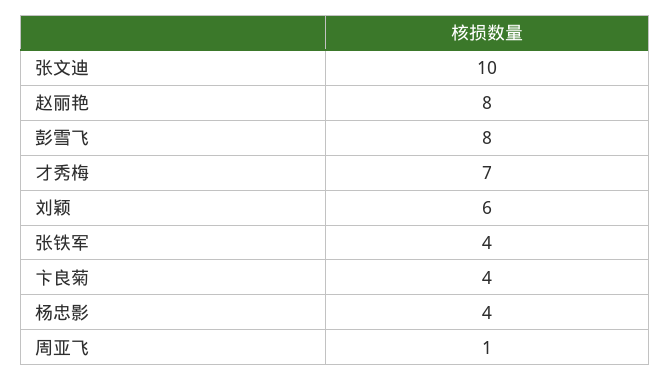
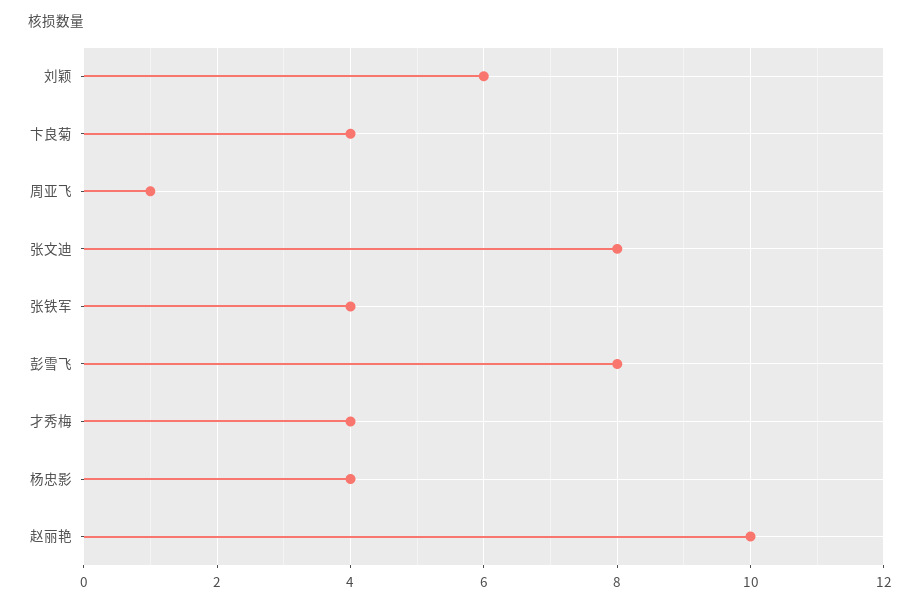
  {
-   "张文迪": 10,
+   "张文迪": 8,
-   "赵丽艳": 8,
+   "赵丽艳": 10,
    "彭雪飞": 8,
-   "才秀梅": 7,
+   "才秀梅": 4,
    "刘颖": 6,
    "张铁军": 4,
    "卞良菊": 4,
    "杨忠影": 4,
    "周亚飞": 1
  }

